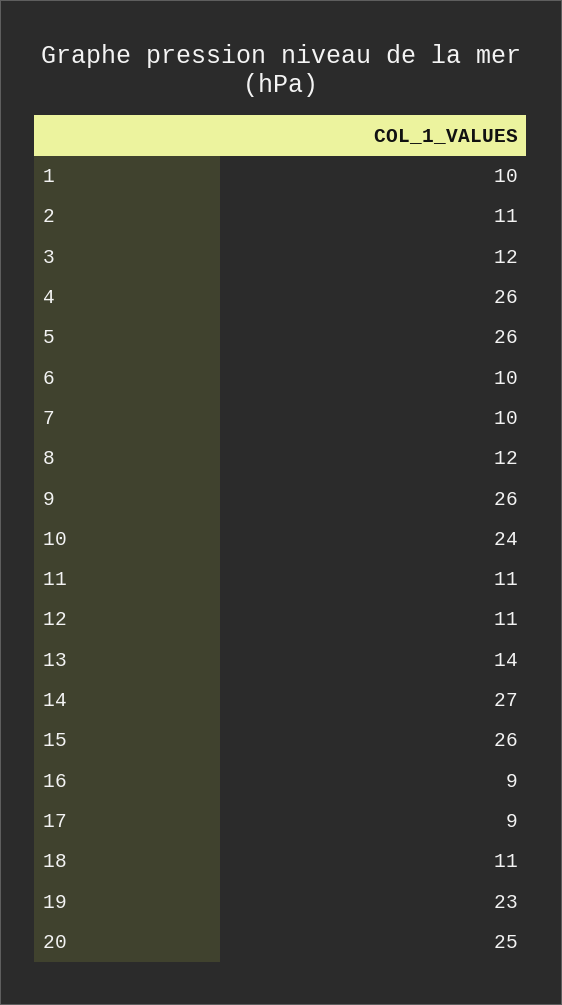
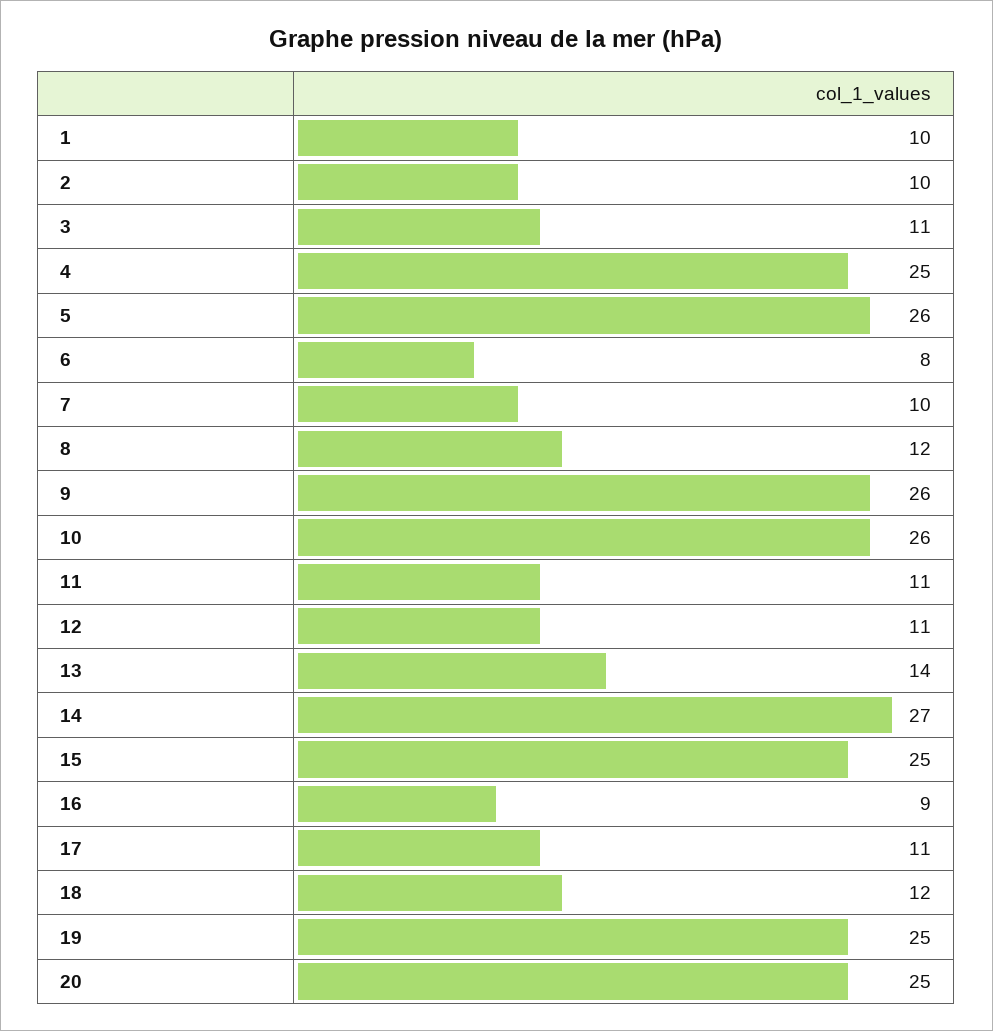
  {
    "1": 10,
-   "2": 11,
+   "2": 10,
-   "3": 12,
+   "3": 11,
-   "4": 26,
+   "4": 25,
    "5": 26,
-   "6": 10,
+   "6": 8,
    "7": 10,
    "8": 12,
    "9": 26,
-   "10": 24,
+   "10": 26,
    "11": 11,
    "12": 11,
    "13": 14,
    "14": 27,
-   "15": 26,
+   "15": 25,
    "16": 9,
-   "17": 9,
+   "17": 11,
-   "18": 11,
+   "18": 12,
-   "19": 23,
+   "19": 25,
    "20": 25
  }

